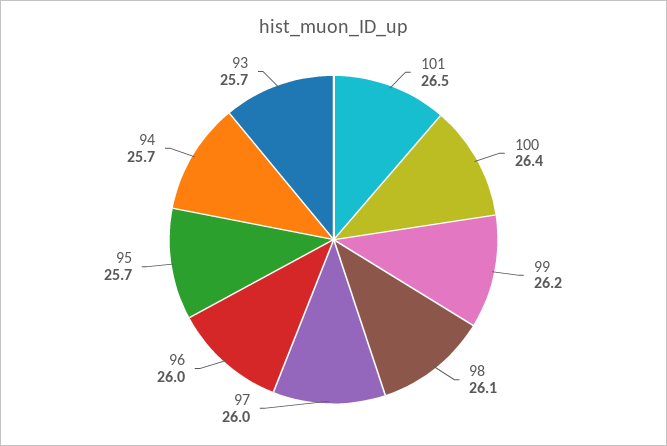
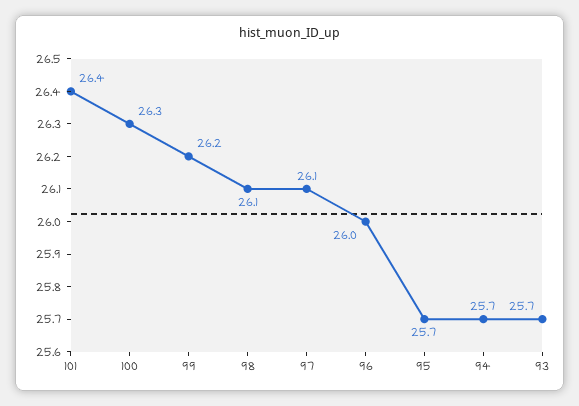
  {
-   "101": 26.5,
+   "101": 26.4,
-   "100": 26.4,
+   "100": 26.3,
    "99": 26.2,
    "98": 26.1,
-   "97": 26,
+   "97": 26.1,
    "96": 26,
    "95": 25.7,
    "94": 25.7,
    "93": 25.7
  }

